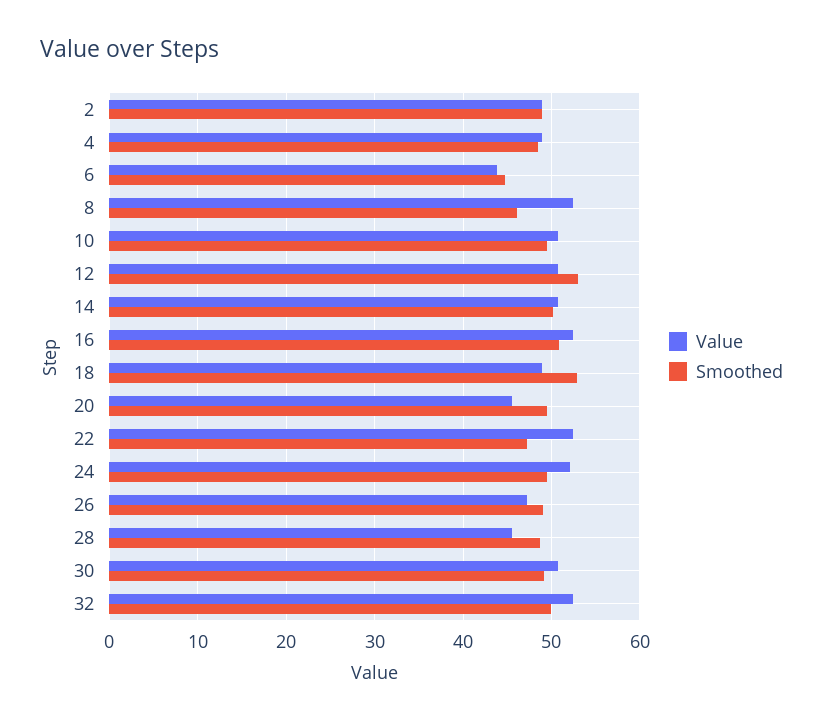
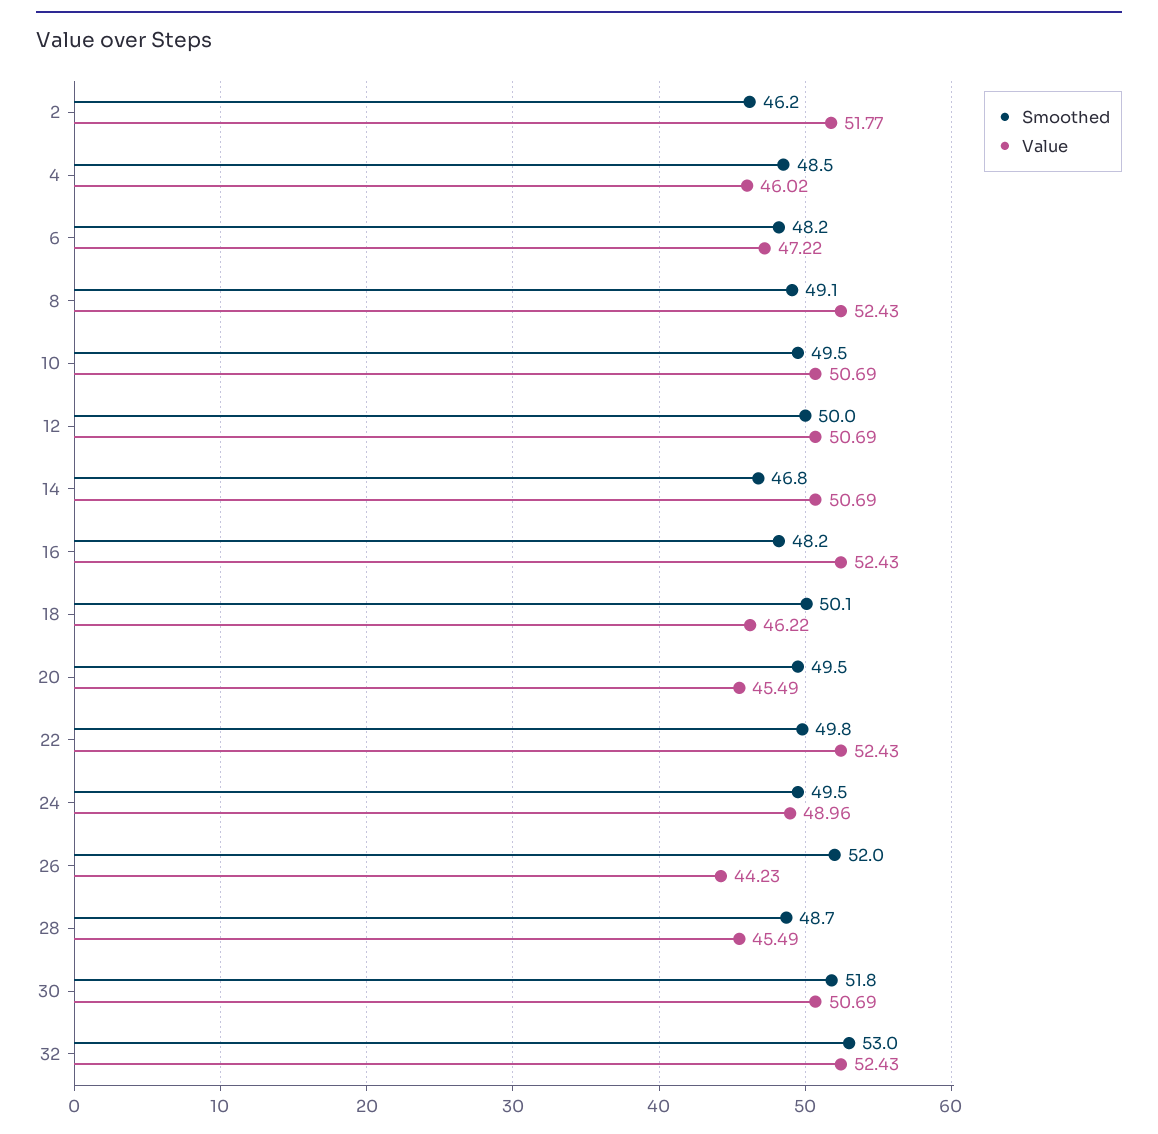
  {
    "Value": {
-     "2": 49,
+     "2": 51.77,
-     "4": 49,
+     "4": 46.02,
-     "6": 44,
+     "6": 47.22,
      "8": 52.43,
      "10": 50.69,
      "12": 50.69,
      "14": 50.69,
      "16": 52.43,
-     "18": 49,
+     "18": 46.22,
      "20": 45.49,
      "22": 52.43,
-     "24": 52,
+     "24": 48.96,
-     "26": 47,
+     "26": 44.23,
      "28": 45.49,
      "30": 50.69,
      "32": 52.43
    },
    "Smoothed": {
-     "2": 49,
+     "2": 46.2,
      "4": 48.5,
-     "6": 45,
+     "6": 48.2,
-     "8": 46,
+     "8": 49.1,
      "10": 49.5,
-     "12": 53,
+     "12": 50,
-     "14": 50,
+     "14": 46.8,
-     "16": 51,
+     "16": 48.2,
-     "18": 53,
+     "18": 50.1,
      "20": 49.5,
-     "22": 47,
+     "22": 49.8,
      "24": 49.5,
-     "26": 49,
+     "26": 52,
      "28": 48.7,
-     "30": 49,
+     "30": 51.8,
-     "32": 50
+     "32": 53
    }
  }

